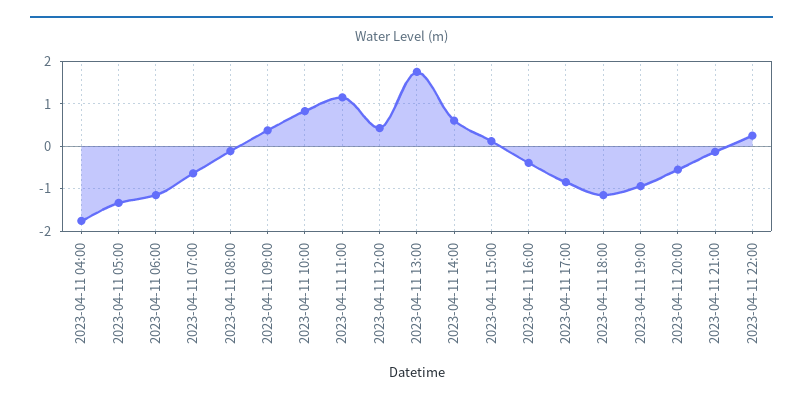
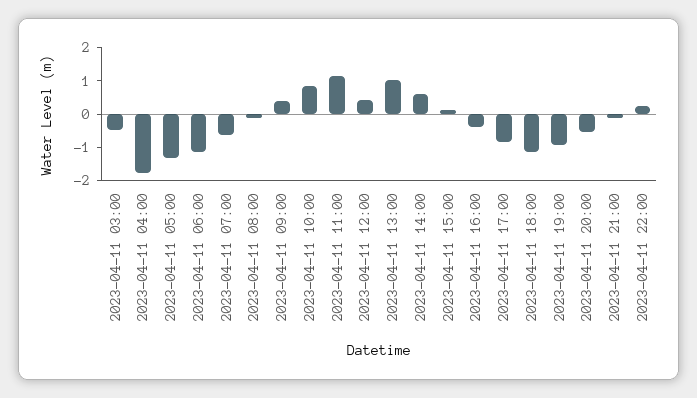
  {
    "2023-04-11 04:00": -1.8,
    "2023-04-11 05:00": -1.4,
    "2023-04-11 06:00": -1.2,
    "2023-04-11 07:00": -0.6,
    "2023-04-11 08:00": -0.2,
    "2023-04-11 09:00": 0.4,
    "2023-04-11 10:00": 0.8,
    "2023-04-11 11:00": 1.2,
    "2023-04-11 12:00": 0.4,
-   "2023-04-11 13:00": 1.8,
+   "2023-04-11 13:00": 1,
    "2023-04-11 14:00": 0.6,
    "2023-04-11 15:00": 0.2,
    "2023-04-11 16:00": -0.4,
    "2023-04-11 17:00": -0.8,
    "2023-04-11 18:00": -1.2,
    "2023-04-11 19:00": -1,
    "2023-04-11 20:00": -0.6,
    "2023-04-11 21:00": -0.2,
-   "2023-04-11 22:00": 0.2
+   "2023-04-11 22:00": 0.2,
+   "2023-04-11 03:00": -0.5
  }

